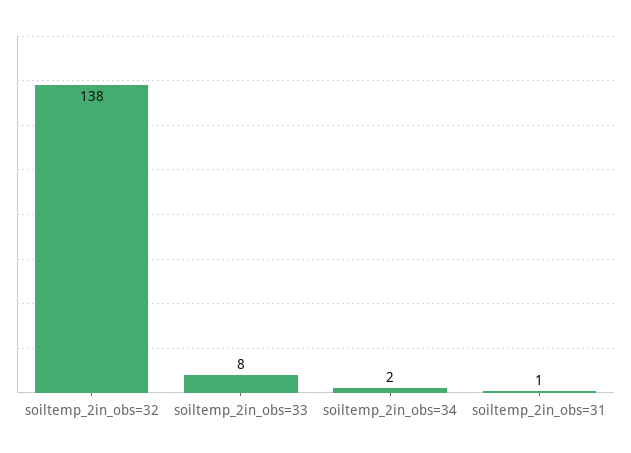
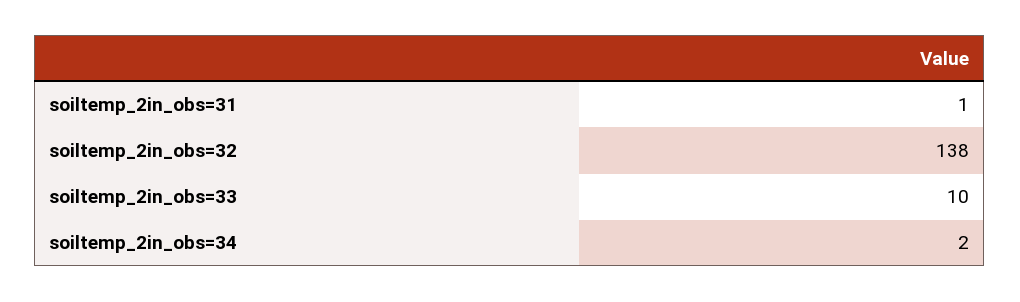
  {
    "soiltemp_2in_obs=32": 138,
-   "soiltemp_2in_obs=33": 8,
+   "soiltemp_2in_obs=33": 10,
    "soiltemp_2in_obs=34": 2,
    "soiltemp_2in_obs=31": 1
  }

